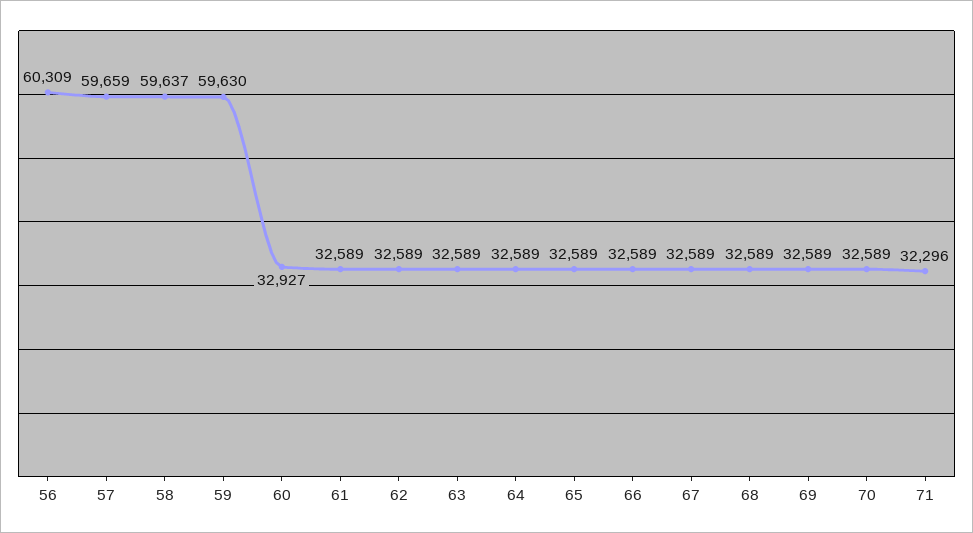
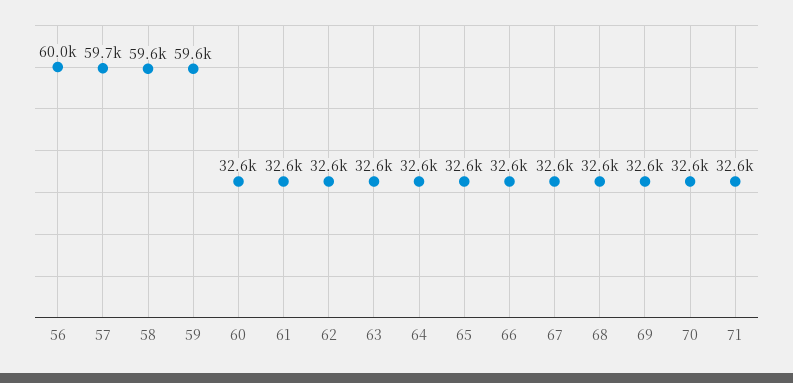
  {
-   "56": 60309,
+   "56": 60000,
    "57": 59659,
    "58": 59637,
    "59": 59630,
-   "60": 32927,
+   "60": 32600,
    "61": 32589,
    "62": 32589,
    "63": 32589,
    "64": 32589,
    "65": 32589,
    "66": 32589,
    "67": 32589,
    "68": 32589,
    "69": 32589,
    "70": 32589,
-   "71": 32296
+   "71": 32600
  }

